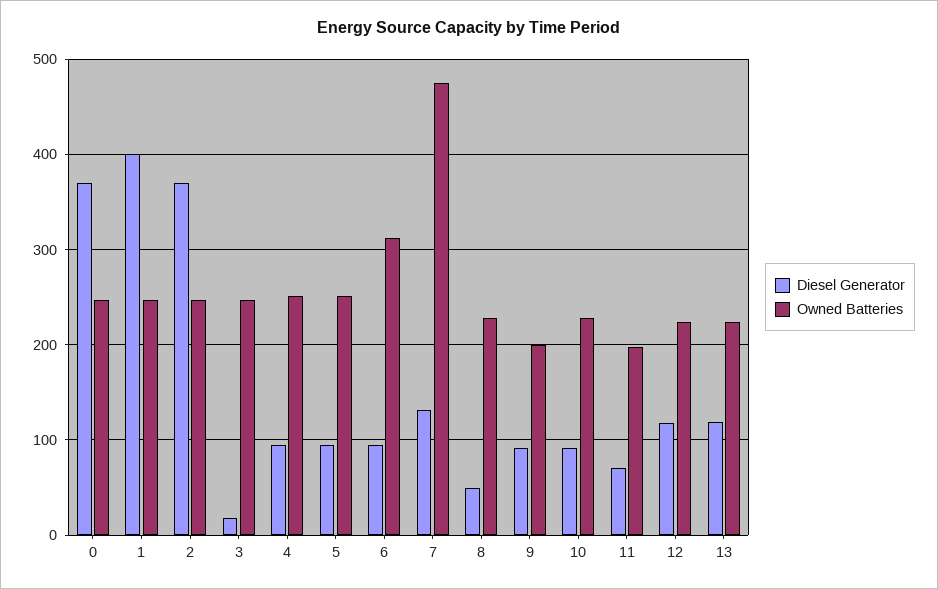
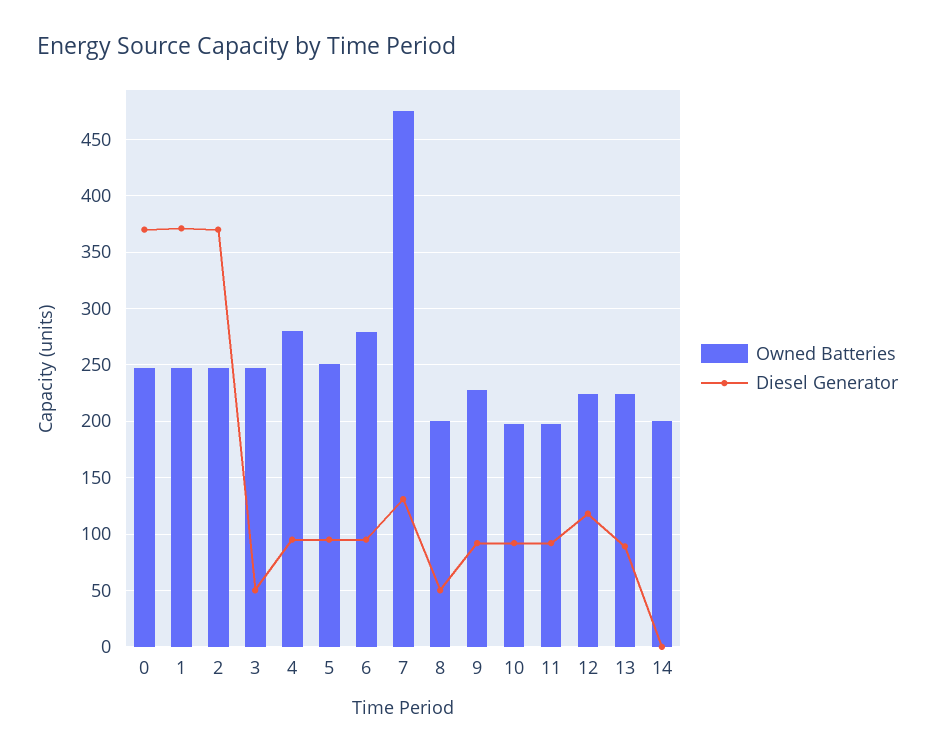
  {
    "Diesel Generator": {
      "0": 370,
-     "1": 400,
+     "1": 370,
      "2": 370,
-     "3": 20,
+     "3": 50,
      "4": 100,
      "5": 100,
      "6": 100,
      "7": 130,
      "8": 50,
      "9": 90,
      "10": 90,
-     "11": 70,
+     "11": 90,
      "12": 120,
-     "13": 120
+     "13": 90,
+     "14": 0
    },
    "Owned Batteries": {
      "0": 250,
      "1": 250,
      "2": 250,
      "3": 250,
-     "4": 250,
+     "4": 280,
      "5": 250,
-     "6": 310,
+     "6": 280,
      "7": 480,
-     "8": 230,
+     "8": 200,
-     "9": 200,
+     "9": 230,
-     "10": 230,
+     "10": 200,
      "11": 200,
      "12": 220,
-     "13": 220
+     "13": 220,
+     "14": 200
    }
  }

